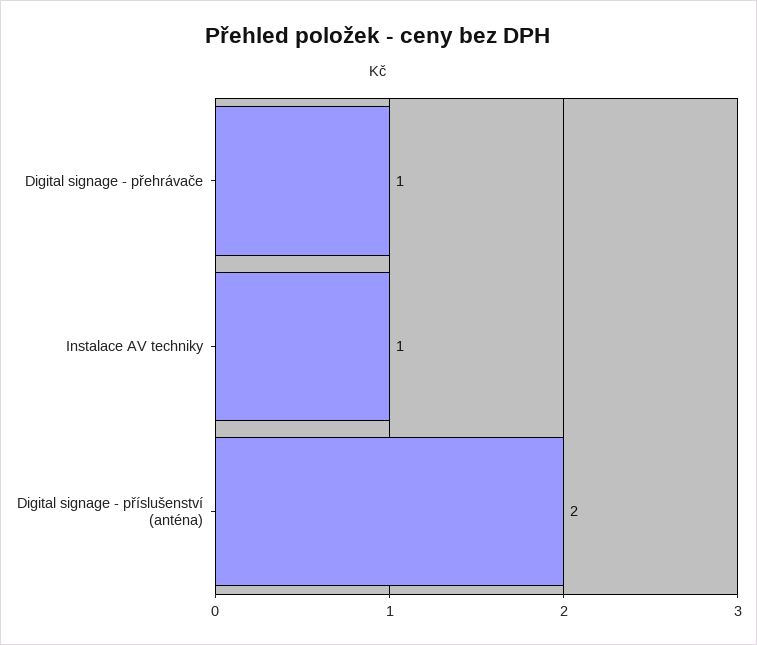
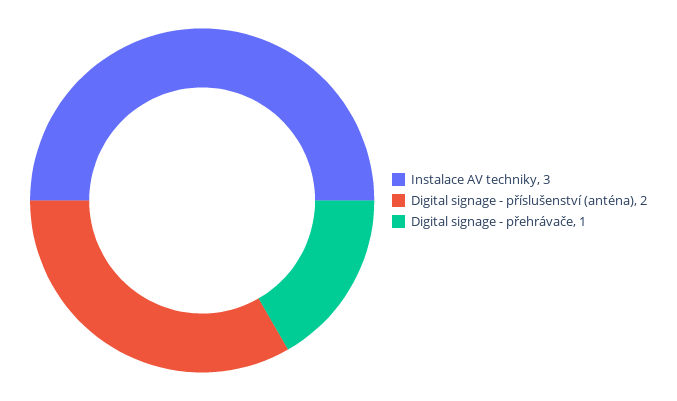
  {
    "Digital signage - přehrávače": 1,
-   "Instalace AV techniky": 1,
+   "Instalace AV techniky": 3,
    "Digital signage - příslušenství (anténa)": 2
  }

